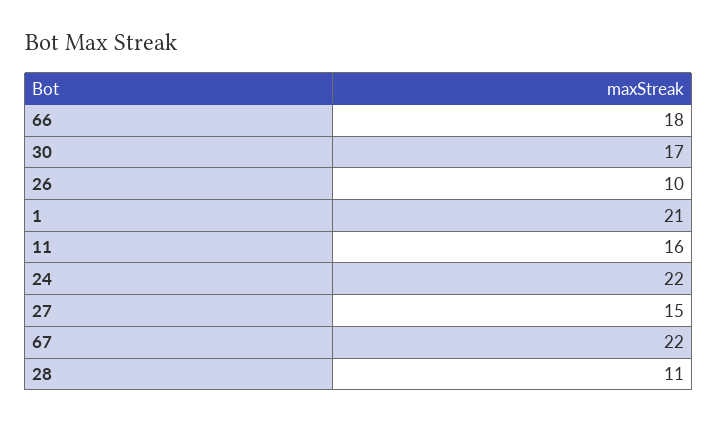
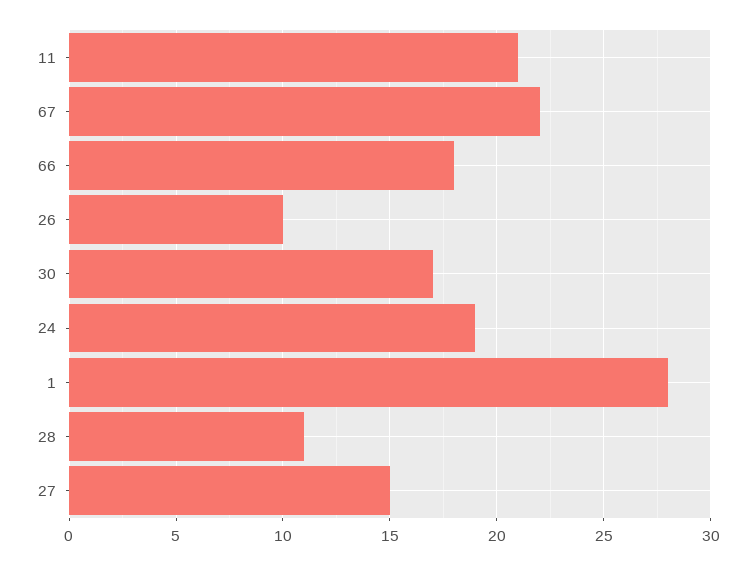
  {
    "66": 18,
    "30": 17,
    "26": 10,
-   "1": 21,
+   "1": 28,
-   "11": 16,
+   "11": 21,
-   "24": 22,
+   "24": 19,
    "27": 15,
    "67": 22,
    "28": 11
  }

